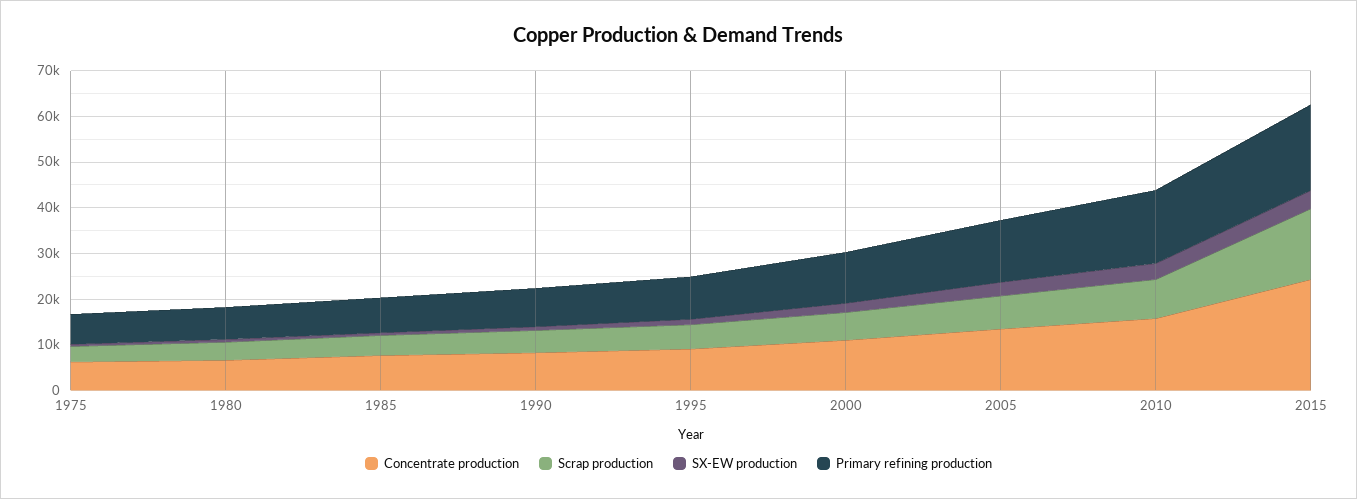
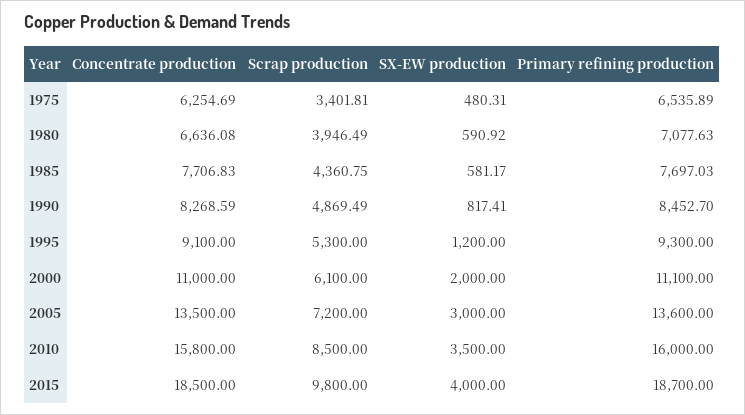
  {
    "Concentrate production": {
      "1975": 6254.69,
      "1980": 6636.08,
      "1985": 7706.83,
      "1990": 8268.59,
      "1995": 9100,
      "2000": 11000,
      "2005": 13500,
      "2010": 15800,
-     "2015": 24000
+     "2015": 18500
    },
    "Scrap production": {
      "1975": 3401.81,
      "1980": 3946.49,
      "1985": 4360.75,
      "1990": 4869.49,
      "1995": 5300,
      "2000": 6100,
      "2005": 7200,
      "2010": 8500,
-     "2015": 16000
+     "2015": 9800
    },
    "SX-EW production": {
      "1975": 480.31,
      "1980": 590.92,
      "1985": 581.17,
      "1990": 817.41,
      "1995": 1200,
      "2000": 2000,
      "2005": 3000,
      "2010": 3500,
      "2015": 4000
    },
    "Primary refining production": {
      "1975": 6535.89,
      "1980": 7077.63,
      "1985": 7697.03,
      "1990": 8452.7,
      "1995": 9300,
      "2000": 11100,
      "2005": 13600,
      "2010": 16000,
      "2015": 18700
    }
  }

